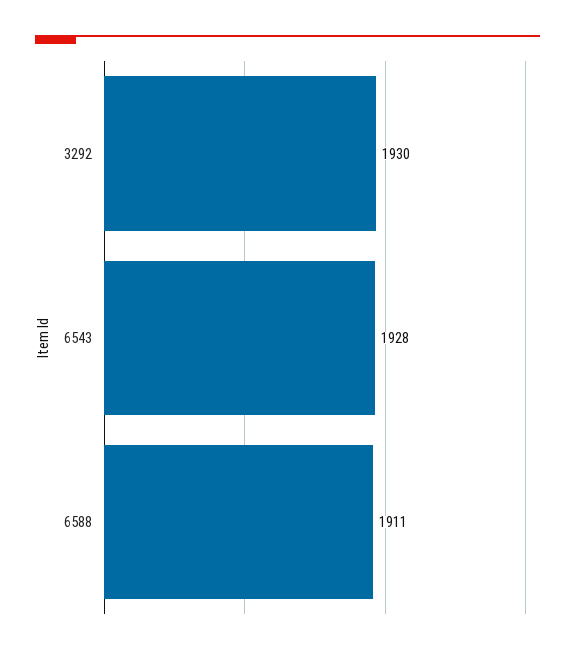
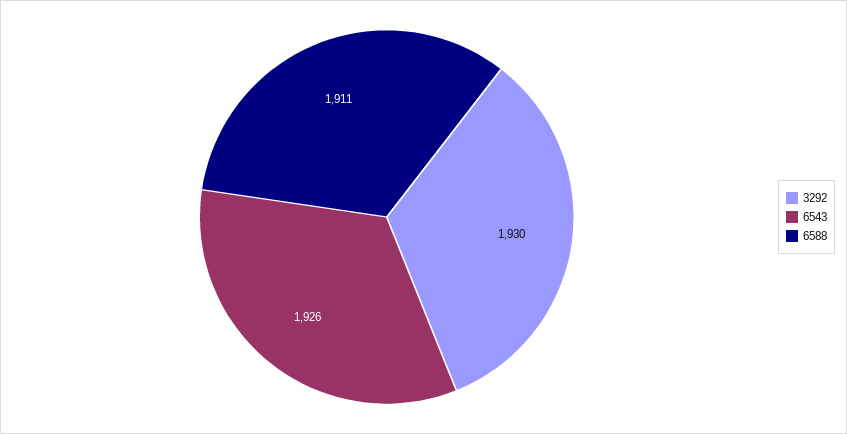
  {
    "3292": 1930,
-   "6543": 1928,
+   "6543": 1926,
    "6588": 1911
  }

